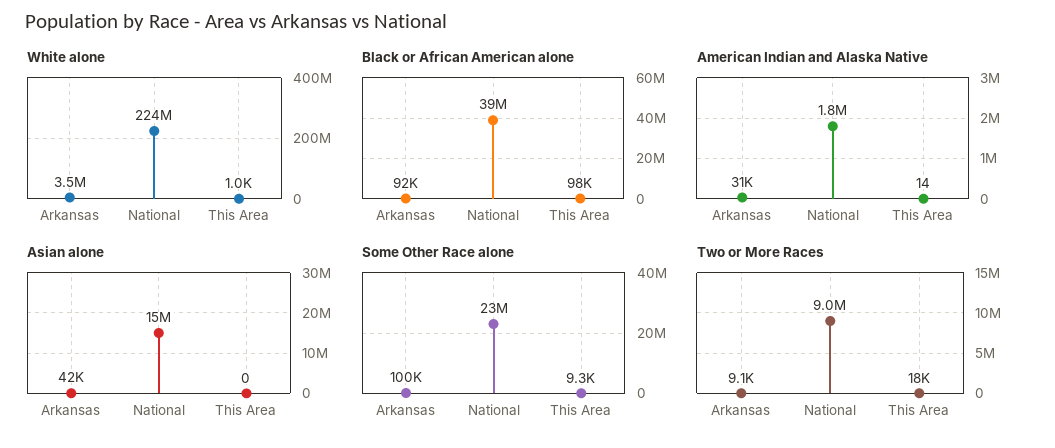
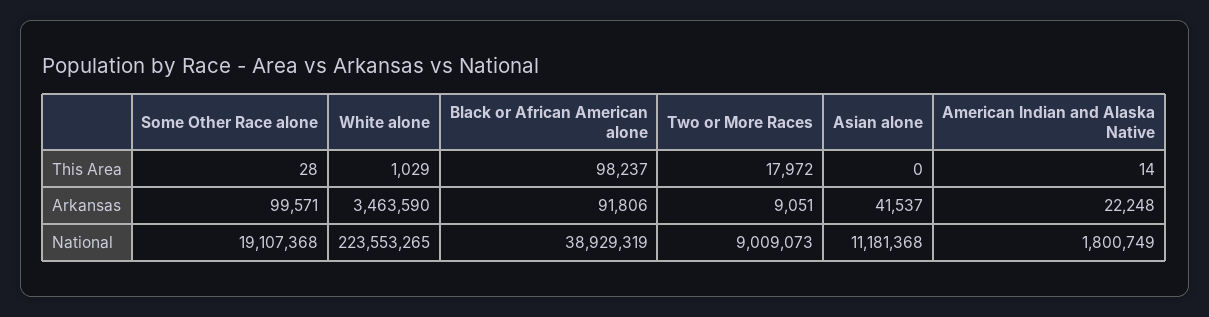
  {
    "White alone": {
      "Arkansas": 3463590,
      "National": 223553265,
      "This Area": 1029
    },
    "Black or African American alone": {
      "Arkansas": 91806,
      "National": 38929319,
      "This Area": 98237
    },
    "American Indian and Alaska Native": {
-     "Arkansas": 31000,
+     "Arkansas": 22248,
      "National": 1800749,
      "This Area": 14
    },
    "Asian alone": {
      "Arkansas": 41537,
-     "National": 15000000,
+     "National": 11181368,
      "This Area": 0
    },
    "Some Other Race alone": {
      "Arkansas": 99571,
-     "National": 23000000,
+     "National": 19107368,
-     "This Area": 9300
+     "This Area": 28
    },
    "Two or More Races": {
      "Arkansas": 9051,
      "National": 9009073,
      "This Area": 17972
    }
  }

